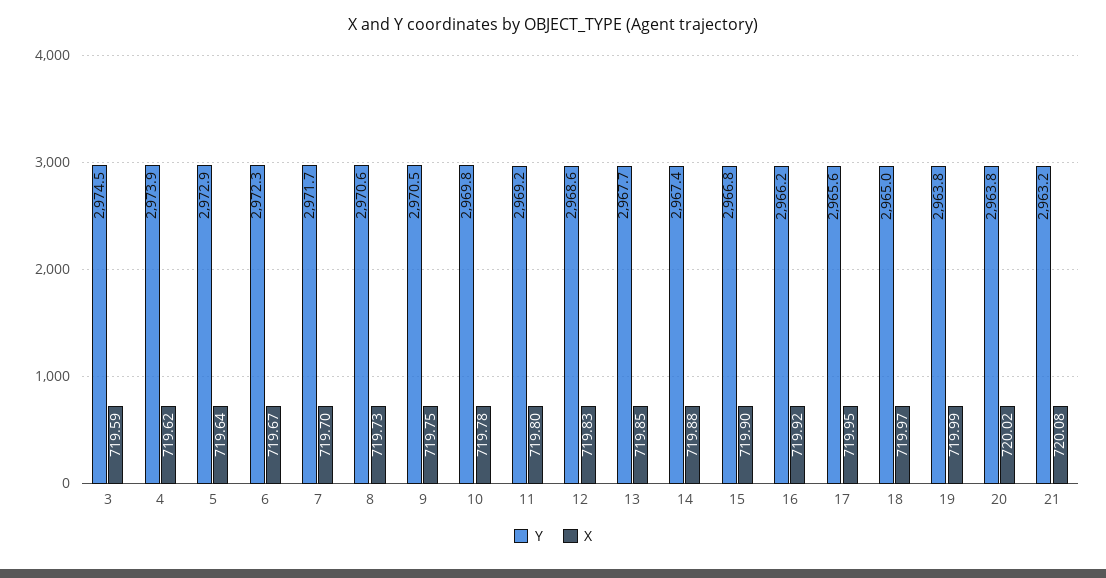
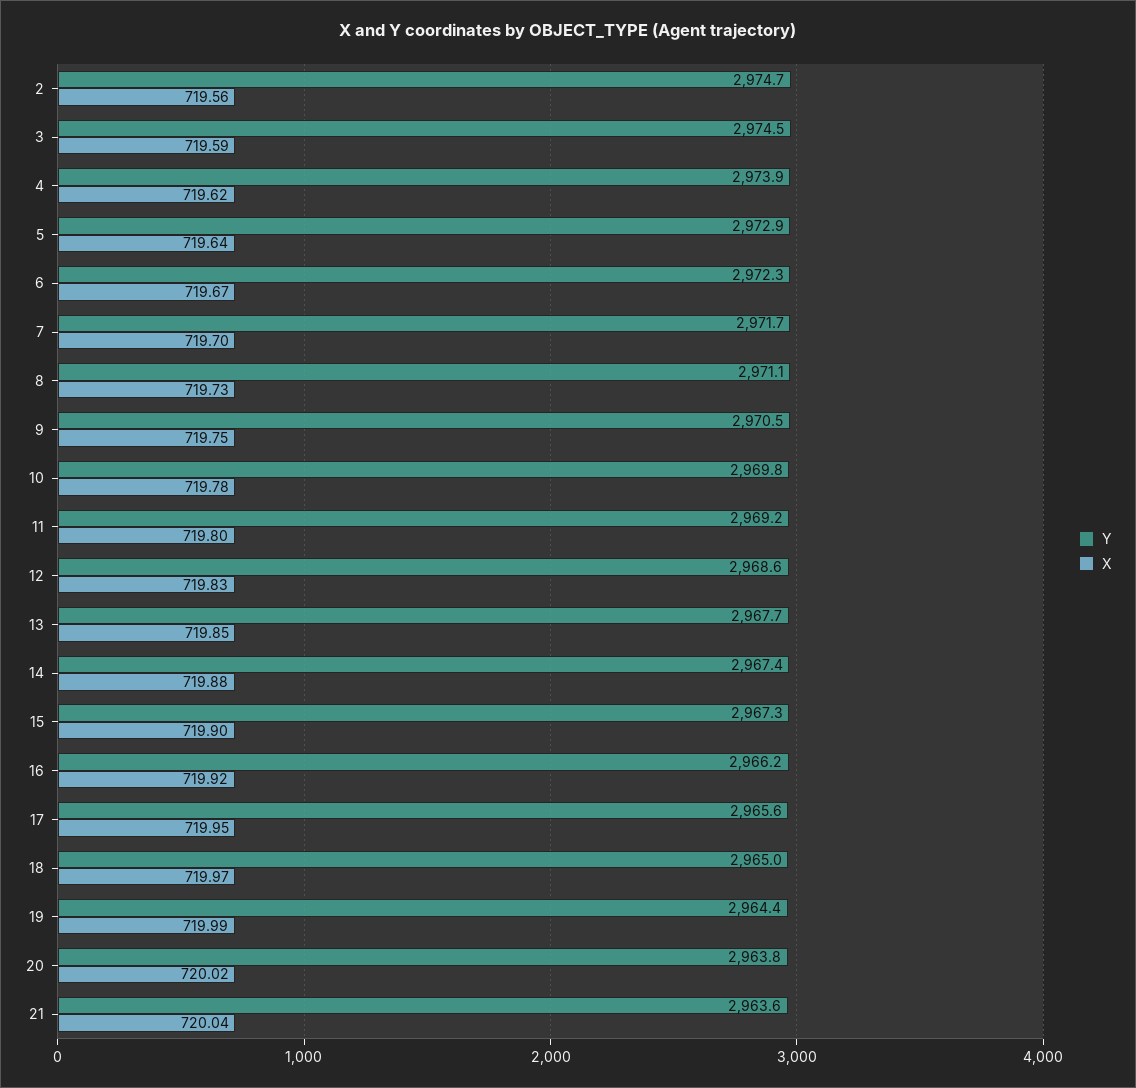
  {
    "Y": {
      "3": 2974.5,
      "4": 2973.9,
      "5": 2972.9,
      "6": 2972.3,
      "7": 2971.7,
-     "8": 2970.6,
+     "8": 2971.1,
      "9": 2970.5,
      "10": 2969.8,
      "11": 2969.2,
      "12": 2968.6,
      "13": 2967.7,
      "14": 2967.4,
-     "15": 2966.8,
+     "15": 2967.3,
      "16": 2966.2,
      "17": 2965.6,
      "18": 2965,
-     "19": 2963.8,
+     "19": 2964.4,
      "20": 2963.8,
-     "21": 2963.2
+     "21": 2963.6,
+     "2": 2974.7
    },
    "X": {
      "3": 719.59,
      "4": 719.62,
      "5": 719.64,
      "6": 719.67,
      "7": 719.7,
      "8": 719.73,
      "9": 719.75,
      "10": 719.78,
      "11": 719.8,
      "12": 719.83,
      "13": 719.85,
      "14": 719.88,
      "15": 719.9,
      "16": 719.92,
      "17": 719.95,
      "18": 719.97,
      "19": 719.99,
      "20": 720.02,
-     "21": 720.08
+     "21": 720.04,
+     "2": 719.56
    }
  }

